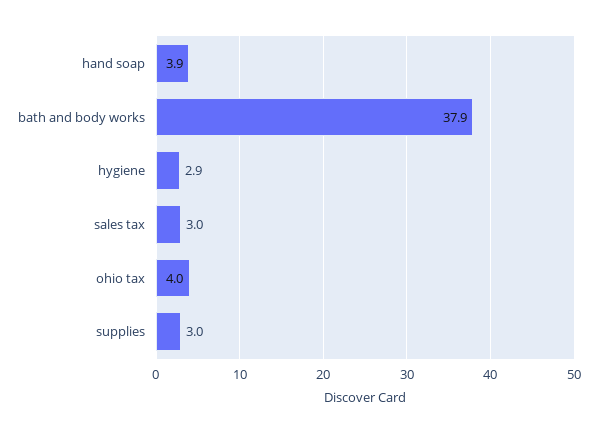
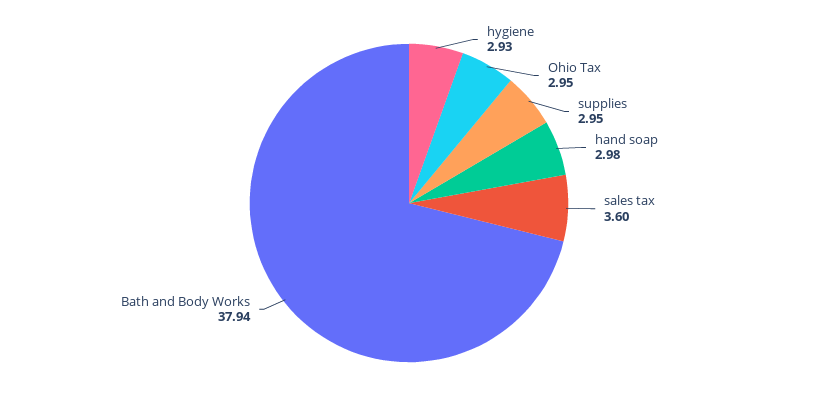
  {
-   "hand soap": 3.9,
+   "hand soap": 2.98,
    "bath and body works": 37.94,
    "hygiene": 2.93,
-   "sales tax": 3,
+   "sales tax": 3.6,
-   "ohio tax": 4,
+   "ohio tax": 2.95,
    "supplies": 2.95
  }

